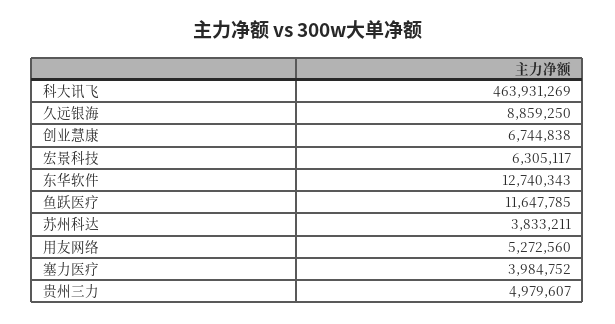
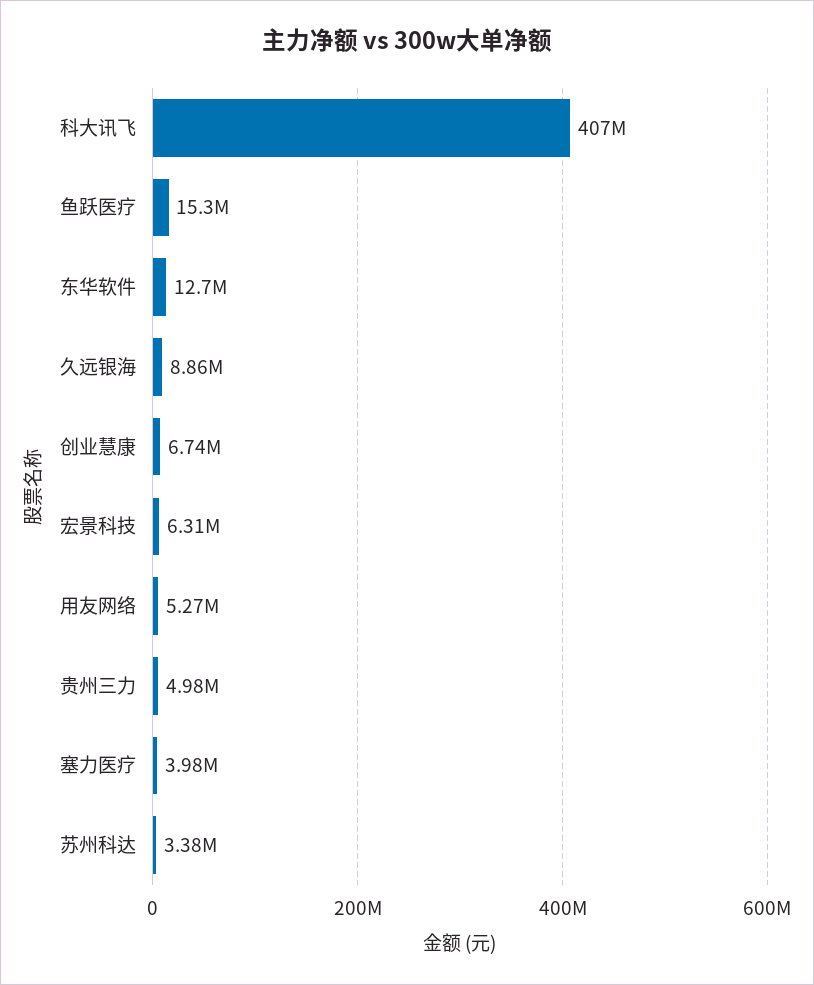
  {
-   "科大讯飞": 463931269,
+   "科大讯飞": 407000000,
    "久远银海": 8859250,
    "创业慧康": 6744838,
    "宏景科技": 6305117,
    "东华软件": 12740343,
-   "鱼跃医疗": 11647785,
+   "鱼跃医疗": 15300000,
-   "苏州科达": 3833211,
+   "苏州科达": 3380000,
    "用友网络": 5272560,
    "塞力医疗": 3984752,
    "贵州三力": 4979607
  }

